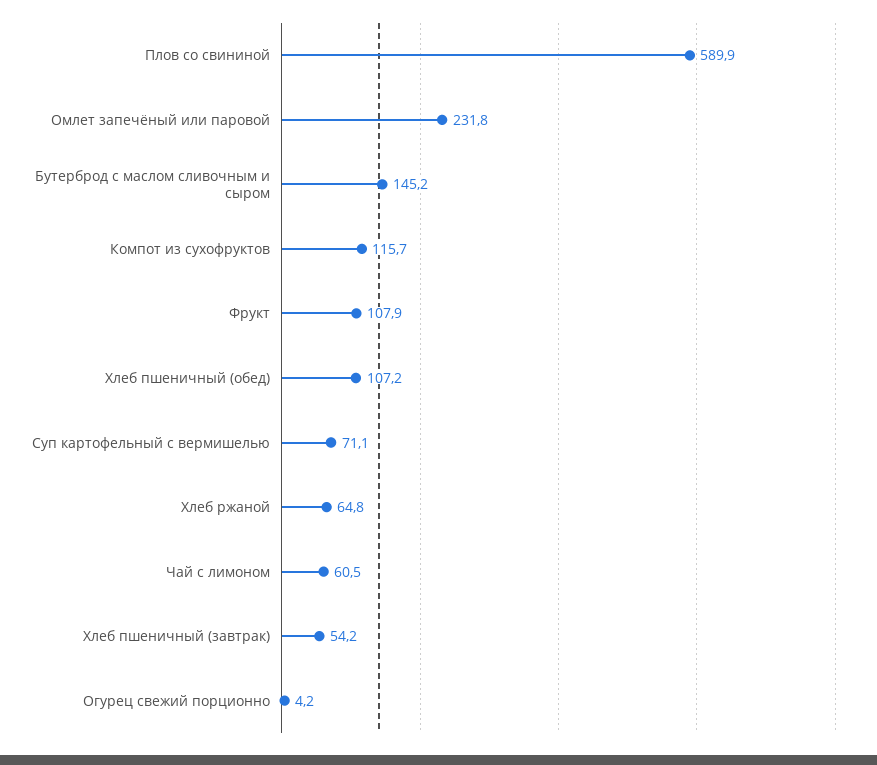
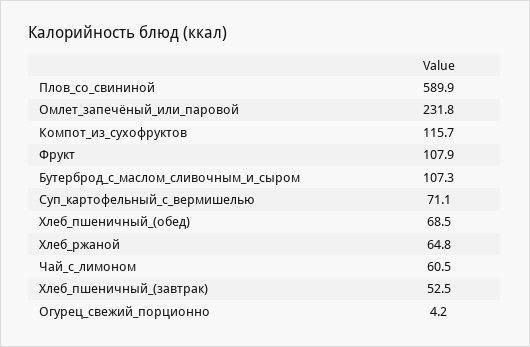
  {
    "Плов со свининой": 589.9,
    "Омлет запечёный или паровой": 231.8,
-   "Бутерброд с маслом сливочным и сыром": 145.2,
+   "Бутерброд с маслом сливочным и сыром": 107.3,
    "Компот из сухофруктов": 115.7,
    "Фрукт": 107.9,
-   "Хлеб пшеничный (обед)": 107.2,
+   "Хлеб пшеничный (обед)": 68.5,
    "Суп картофельный с вермишелью": 71.1,
    "Хлеб ржаной": 64.8,
    "Чай с лимоном": 60.5,
-   "Хлеб пшеничный (завтрак)": 54.2,
+   "Хлеб пшеничный (завтрак)": 52.5,
    "Огурец свежий порционно": 4.2
  }

